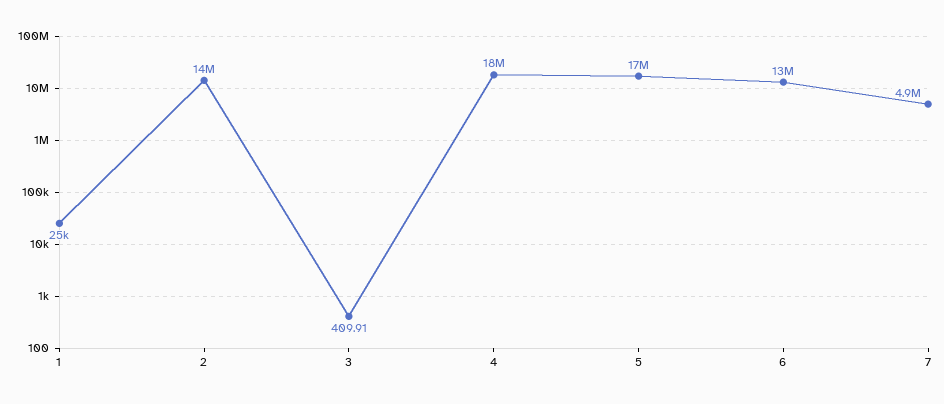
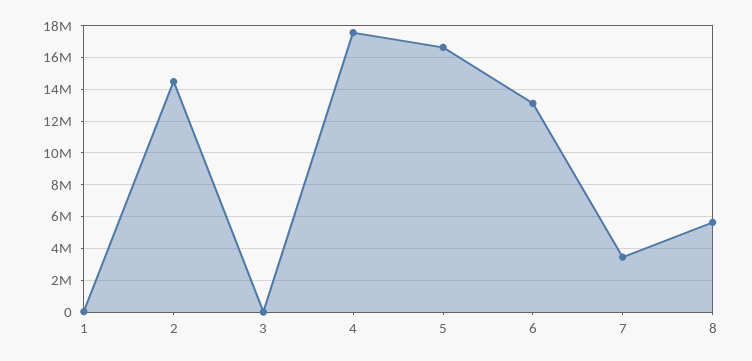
  {
    "1": 25000,
    "2": 14000000,
    "3": 409.91,
    "4": 18000000,
    "5": 17000000,
    "6": 13000000,
-   "7": 4900000
+   "7": 3500000,
+   "8": 5500000
  }

